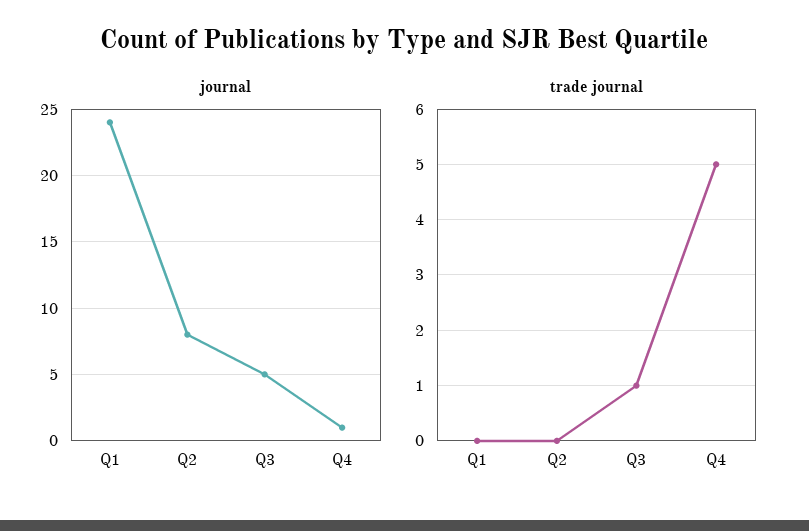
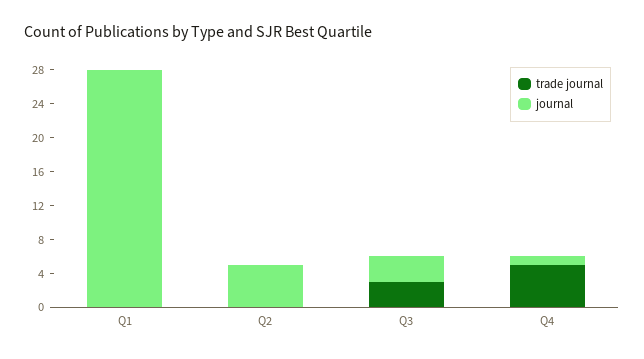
  {
    "journal": {
-     "Q1": 24,
+     "Q1": 28,
-     "Q2": 8,
+     "Q2": 5,
-     "Q3": 5,
+     "Q3": 3,
      "Q4": 1
    },
    "trade journal": {
      "Q1": 0,
      "Q2": 0,
-     "Q3": 1,
+     "Q3": 3,
      "Q4": 5
    }
  }

